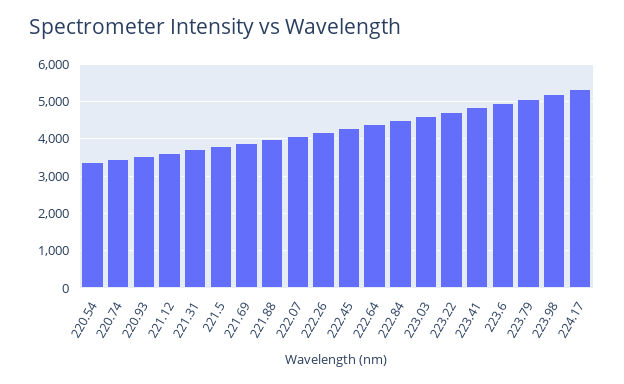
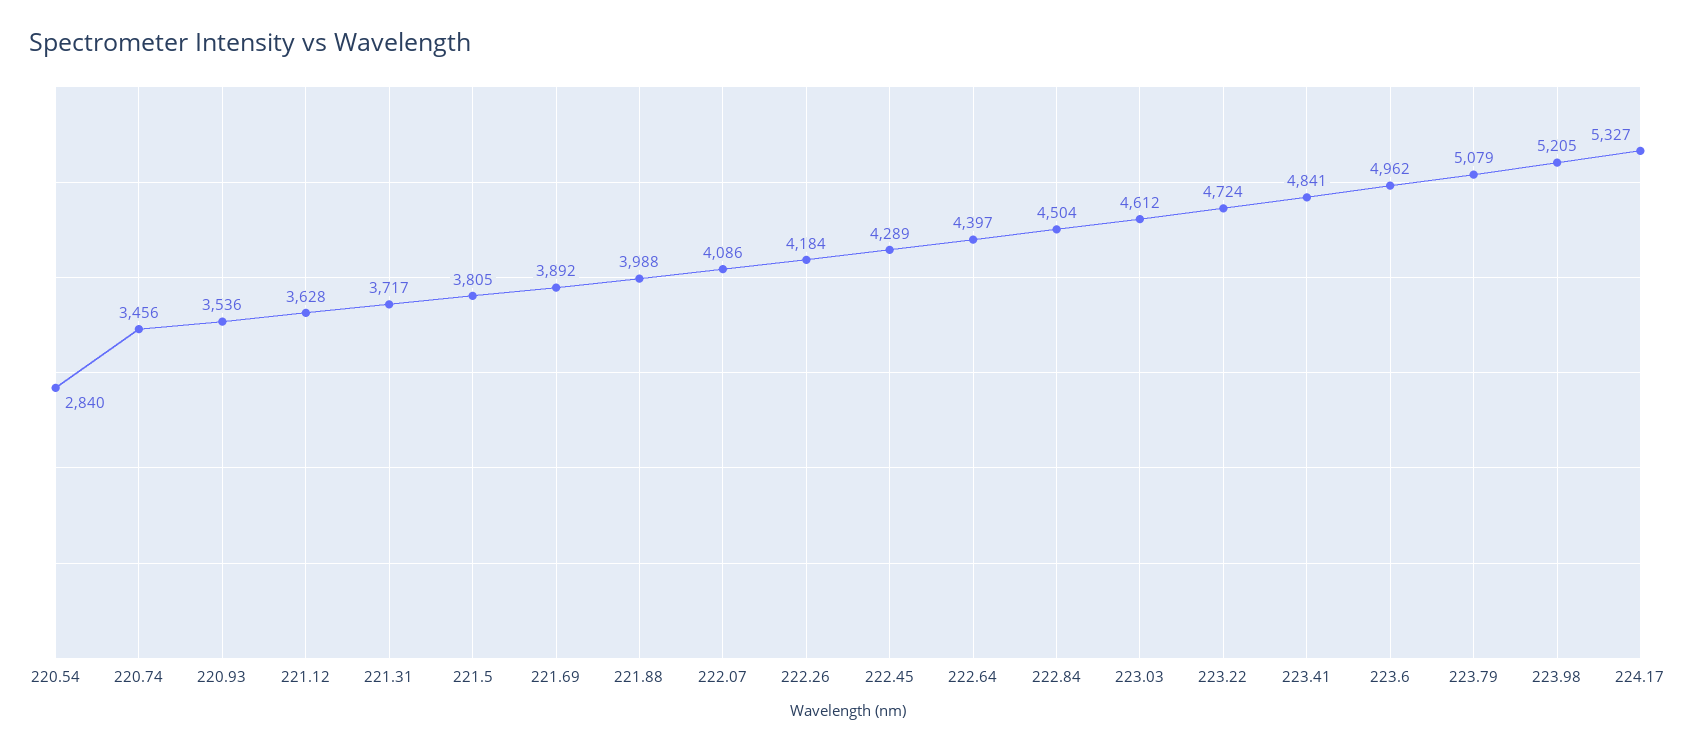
  {
-   "220.54": 3400,
+   "220.54": 2840,
    "220.74": 3456,
    "220.93": 3536,
    "221.12": 3628,
    "221.31": 3717,
    "221.5": 3805,
    "221.69": 3892,
    "221.88": 3988,
    "222.07": 4086,
    "222.26": 4184,
    "222.45": 4289,
    "222.64": 4397,
    "222.84": 4504,
    "223.03": 4612,
    "223.22": 4724,
    "223.41": 4841,
    "223.6": 4962,
    "223.79": 5079,
    "223.98": 5205,
    "224.17": 5327
  }

